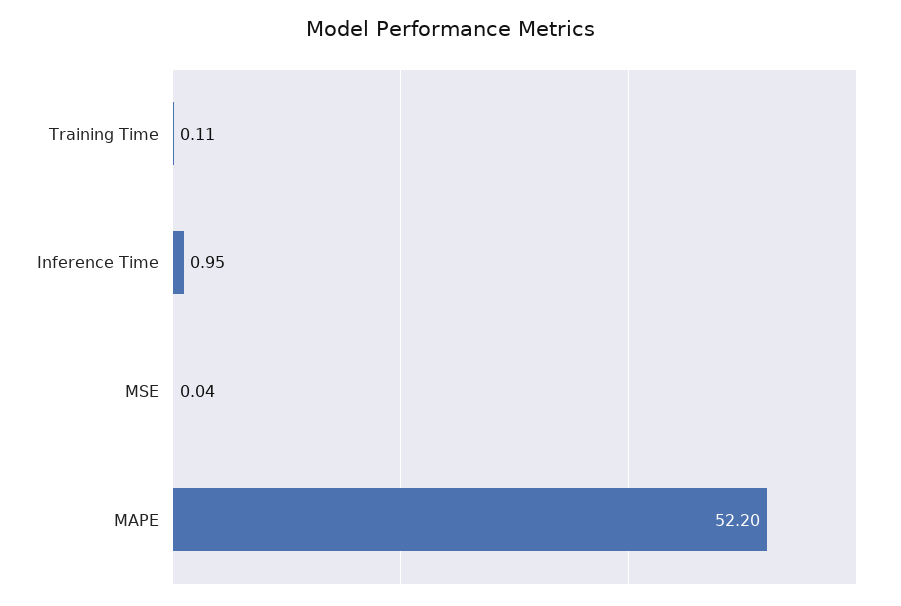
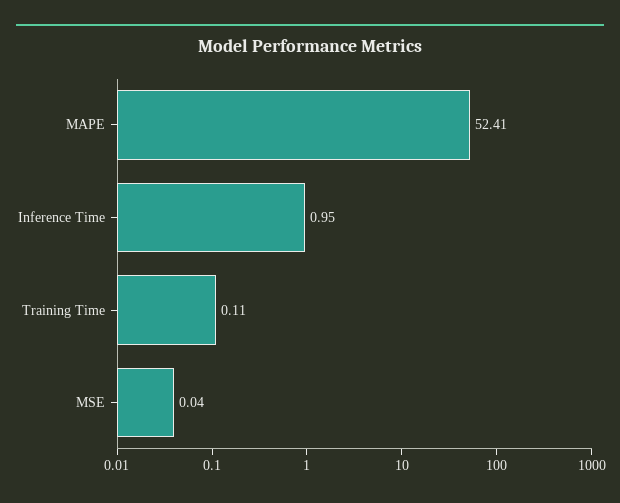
  {
    "Training Time": 0.11,
    "Inference Time": 0.95,
    "MSE": 0.04,
-   "MAPE": 52.2
+   "MAPE": 52.41
  }

